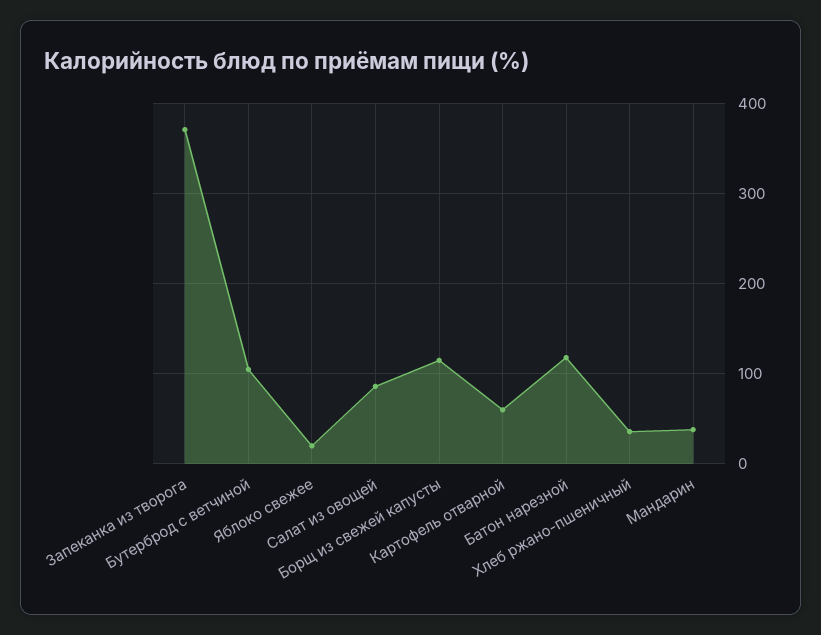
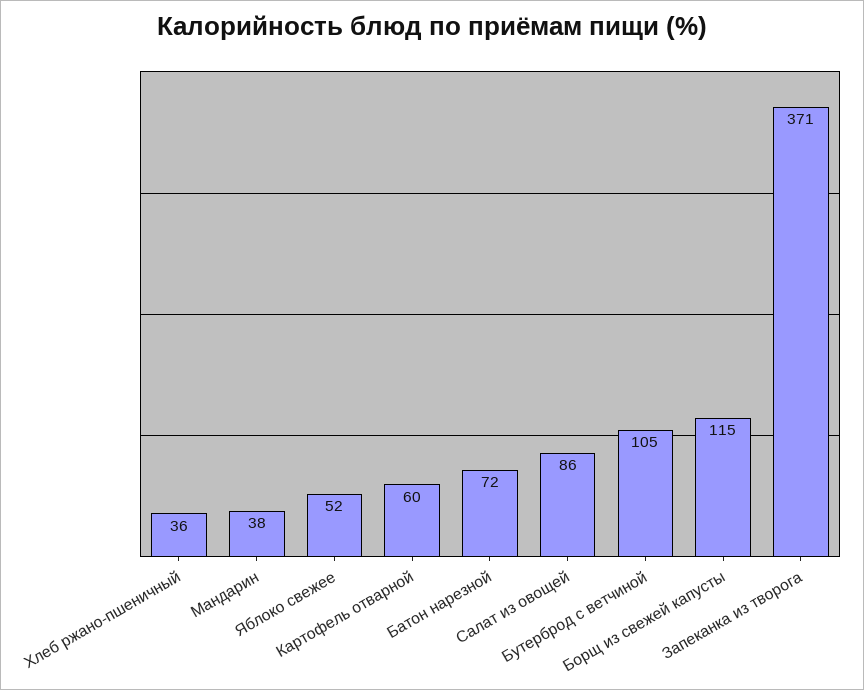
  {
    "Запеканка из творога": 371,
    "Бутерброд с ветчиной": 105,
-   "Яблоко свежее": 20,
+   "Яблоко свежее": 52,
    "Салат из овощей": 86,
    "Борщ из свежей капусты": 115,
    "Картофель отварной": 60,
-   "Батон нарезной": 120,
+   "Батон нарезной": 72,
    "Хлеб ржано-пшеничный": 36,
    "Мандарин": 38
  }

